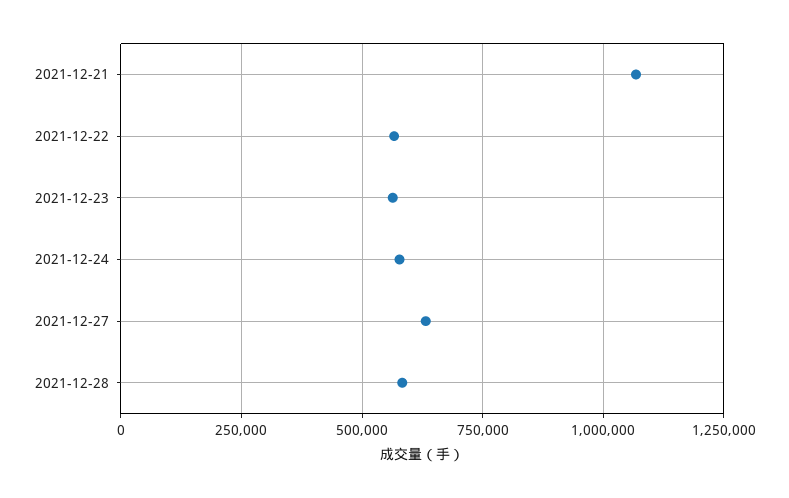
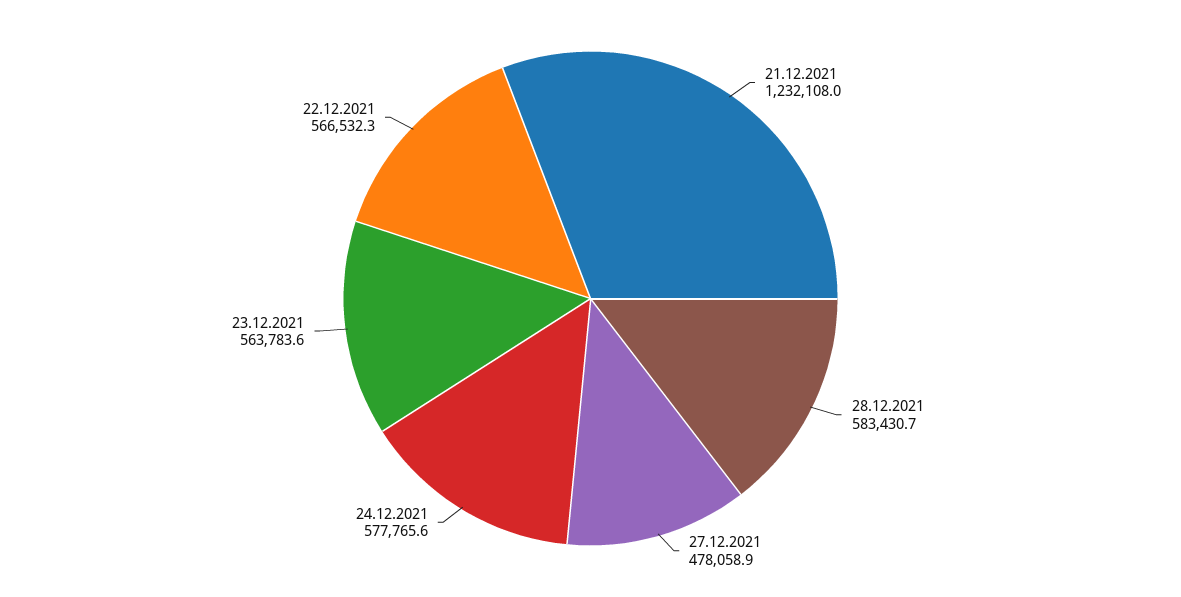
  {
-   "2021-12-21": 1075000,
+   "2021-12-21": 1232108,
    "2021-12-22": 566532.3,
    "2021-12-23": 563783.6,
    "2021-12-24": 577765.6,
-   "2021-12-27": 625000,
+   "2021-12-27": 478058.9,
    "2021-12-28": 583430.7
  }

